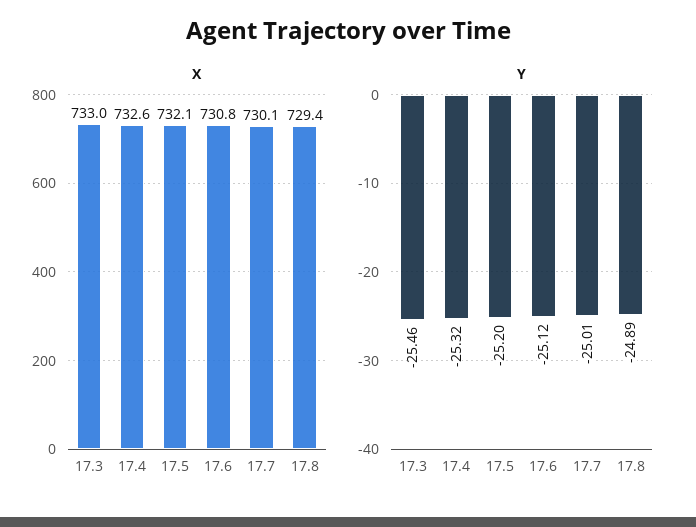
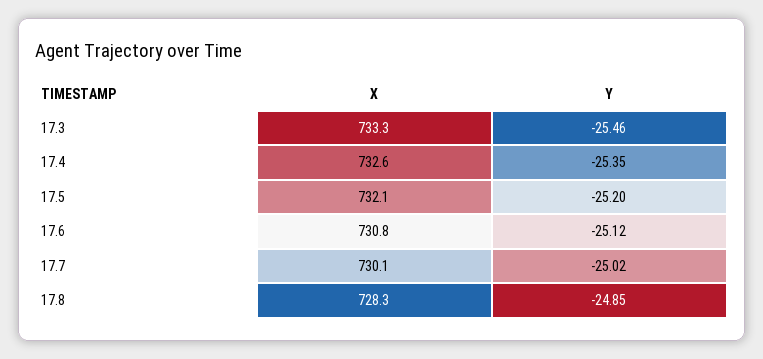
  {
    "X": {
-     "17.3": 733,
+     "17.3": 733.3,
      "17.4": 732.6,
      "17.5": 732.1,
      "17.6": 730.8,
      "17.7": 730.1,
-     "17.8": 729.4
+     "17.8": 728.3
    },
    "Y": {
      "17.3": -25.46,
-     "17.4": -25.32,
+     "17.4": -25.35,
      "17.5": -25.2,
      "17.6": -25.12,
-     "17.7": -25.01,
+     "17.7": -25.02,
-     "17.8": -24.89
+     "17.8": -24.85
    }
  }

